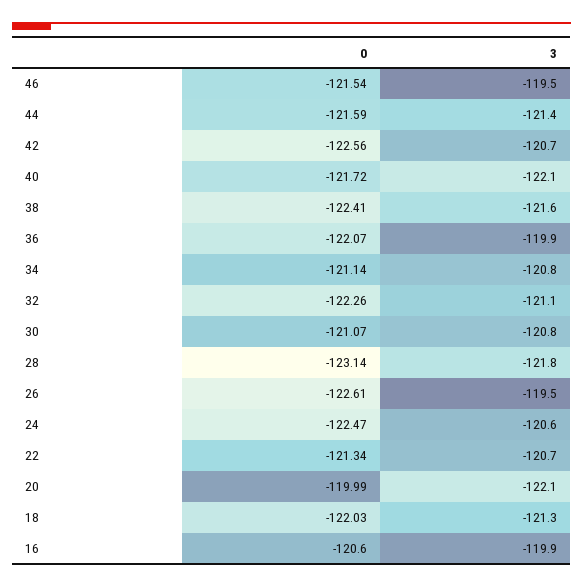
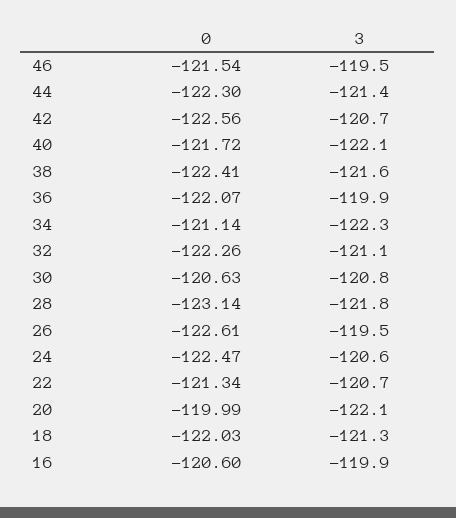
  {
    "0": {
      "46": -121.54,
-     "44": -121.59,
+     "44": -122.3,
      "42": -122.56,
      "40": -121.72,
      "38": -122.41,
      "36": -122.07,
      "34": -121.14,
      "32": -122.26,
-     "30": -121.07,
+     "30": -120.63,
      "28": -123.14,
      "26": -122.61,
      "24": -122.47,
      "22": -121.34,
      "20": -119.99,
      "18": -122.03,
      "16": -120.6
    },
    "3": {
      "46": -119.5,
      "44": -121.4,
      "42": -120.7,
      "40": -122.1,
      "38": -121.6,
      "36": -119.9,
-     "34": -120.8,
+     "34": -122.3,
      "32": -121.1,
      "30": -120.8,
      "28": -121.8,
      "26": -119.5,
      "24": -120.6,
      "22": -120.7,
      "20": -122.1,
      "18": -121.3,
      "16": -119.9
    }
  }

